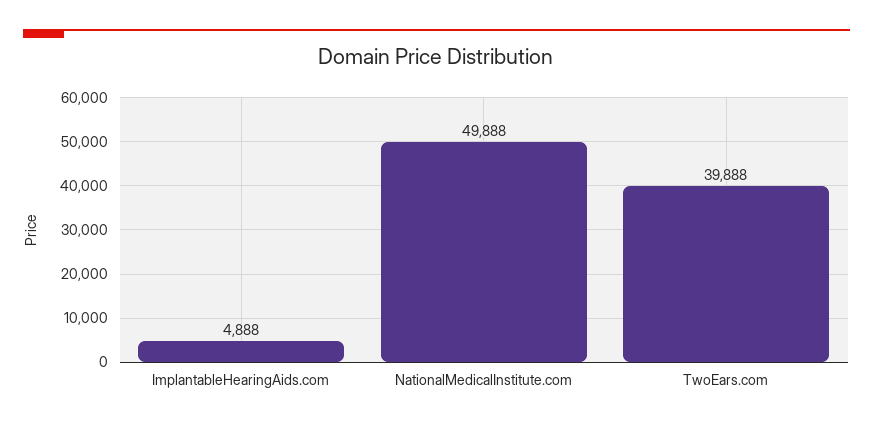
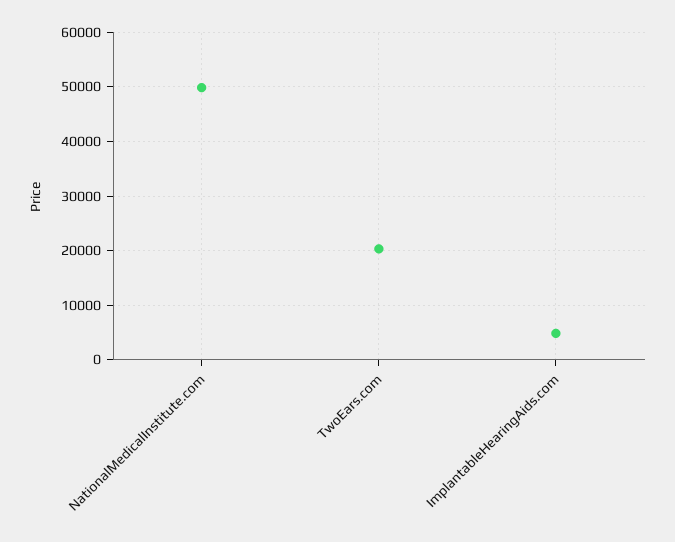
  {
    "ImplantableHearingAids.com": 4888,
    "NationalMedicalInstitute.com": 49888,
-   "TwoEars.com": 39888
+   "TwoEars.com": 20000
  }

